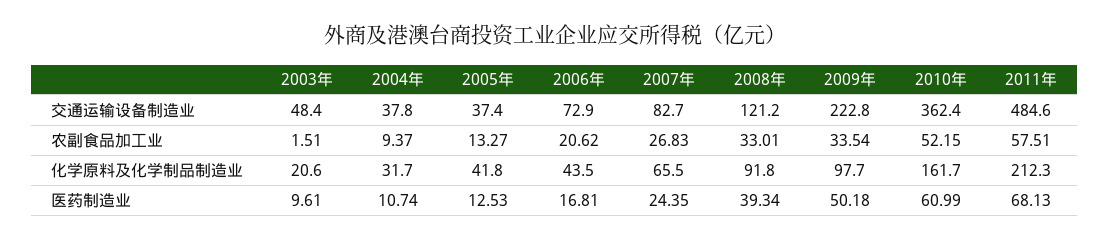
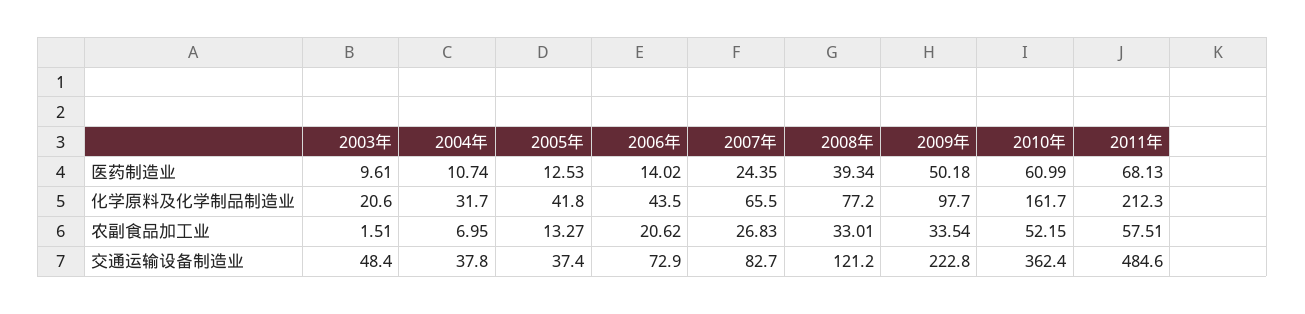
  {
    "2003年": {
      "交通运输设备制造业": 48.4,
      "农副食品加工业": 1.51,
      "化学原料及化学制品制造业": 20.6,
      "医药制造业": 9.61
    },
    "2004年": {
      "交通运输设备制造业": 37.8,
-     "农副食品加工业": 9.37,
+     "农副食品加工业": 6.95,
      "化学原料及化学制品制造业": 31.7,
      "医药制造业": 10.74
    },
    "2005年": {
      "交通运输设备制造业": 37.4,
      "农副食品加工业": 13.27,
      "化学原料及化学制品制造业": 41.8,
      "医药制造业": 12.53
    },
    "2006年": {
      "交通运输设备制造业": 72.9,
      "农副食品加工业": 20.62,
      "化学原料及化学制品制造业": 43.5,
-     "医药制造业": 16.81
+     "医药制造业": 14.02
    },
    "2007年": {
      "交通运输设备制造业": 82.7,
      "农副食品加工业": 26.83,
      "化学原料及化学制品制造业": 65.5,
      "医药制造业": 24.35
    },
    "2008年": {
      "交通运输设备制造业": 121.2,
      "农副食品加工业": 33.01,
-     "化学原料及化学制品制造业": 91.8,
+     "化学原料及化学制品制造业": 77.2,
      "医药制造业": 39.34
    },
    "2009年": {
      "交通运输设备制造业": 222.8,
      "农副食品加工业": 33.54,
      "化学原料及化学制品制造业": 97.7,
      "医药制造业": 50.18
    },
    "2010年": {
      "交通运输设备制造业": 362.4,
      "农副食品加工业": 52.15,
      "化学原料及化学制品制造业": 161.7,
      "医药制造业": 60.99
    },
    "2011年": {
      "交通运输设备制造业": 484.6,
      "农副食品加工业": 57.51,
      "化学原料及化学制品制造业": 212.3,
      "医药制造业": 68.13
    }
  }

